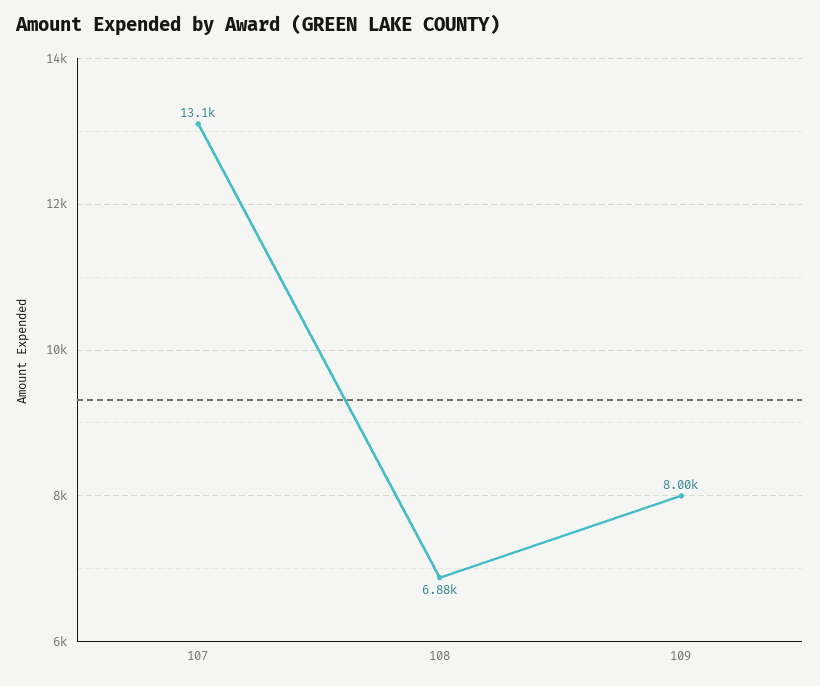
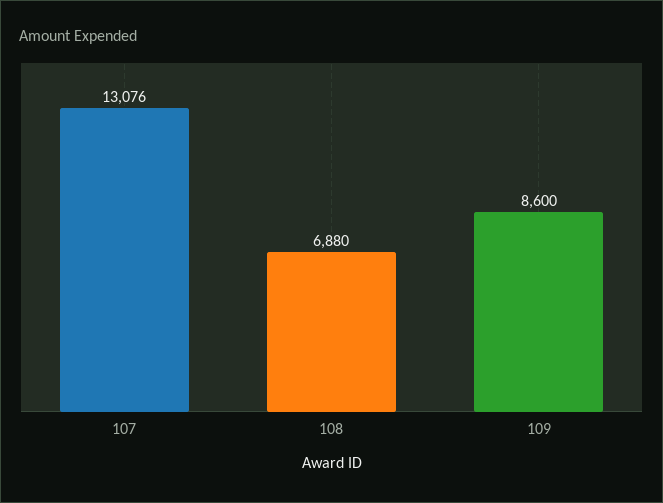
  {
    "107": 13076,
    "108": 6880,
-   "109": 8000
+   "109": 8600
  }

